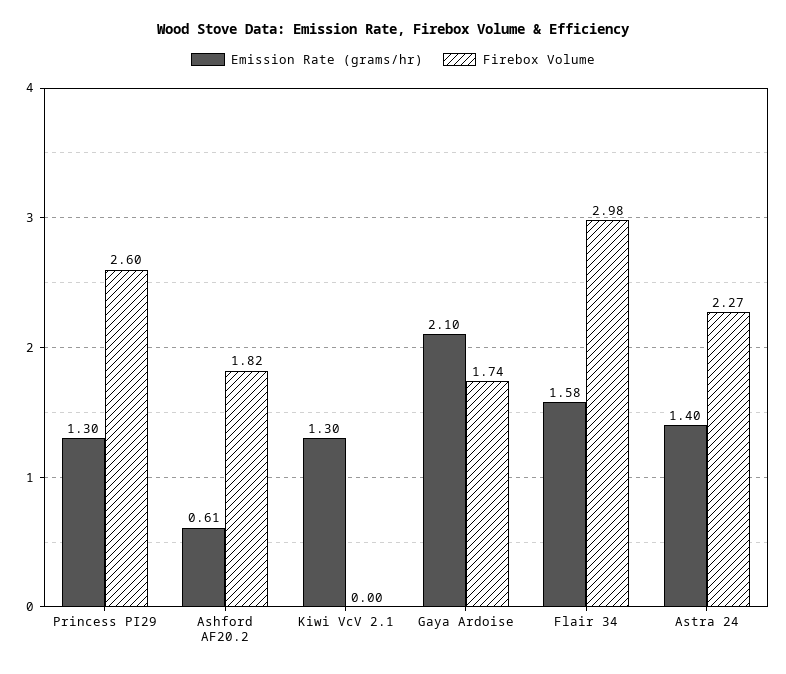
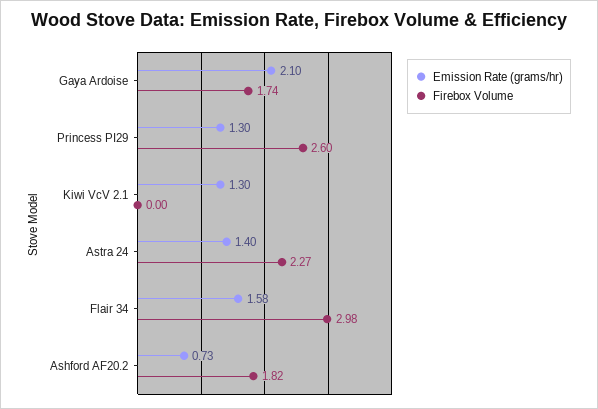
  {
    "Emission Rate (grams/hr)": {
      "Princess PI29": 1.3,
-     "Ashford AF20.2": 0.61,
+     "Ashford AF20.2": 0.73,
      "Kiwi VcV 2.1": 1.3,
      "Gaya Ardoise": 2.1,
      "Flair 34": 1.58,
      "Astra 24": 1.4
    },
    "Firebox Volume": {
      "Princess PI29": 2.6,
      "Ashford AF20.2": 1.82,
      "Kiwi VcV 2.1": 0,
      "Gaya Ardoise": 1.74,
      "Flair 34": 2.98,
      "Astra 24": 2.27
    }
  }

